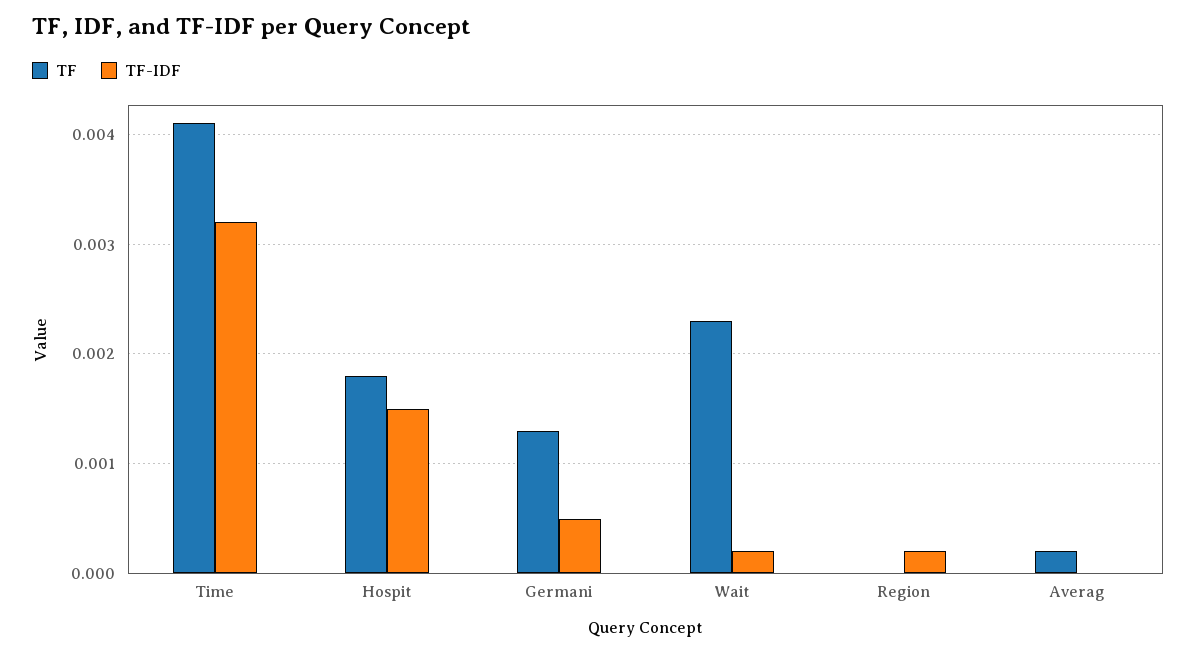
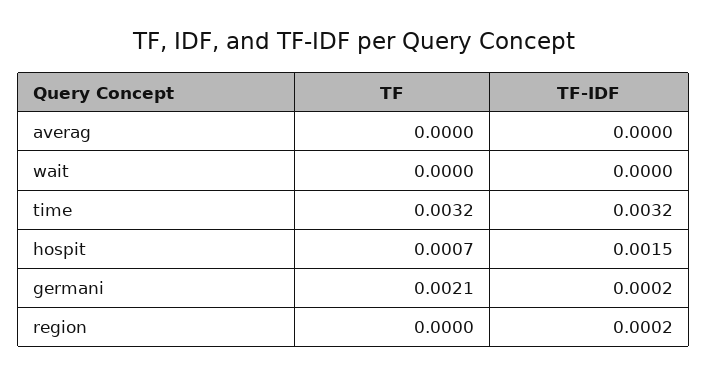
  {
    "TF": {
-     "Time": 0.0041,
+     "Time": 0.0032,
-     "Hospit": 0.0018,
+     "Hospit": 0.0007,
-     "Germani": 0.0013,
+     "Germani": 0.0021,
-     "Wait": 0.0023,
+     "Wait": 0,
      "Region": 0,
-     "Averag": 0.0002
+     "Averag": 0
    },
    "TF-IDF": {
      "Time": 0.0032,
      "Hospit": 0.0015,
-     "Germani": 0.0005,
+     "Germani": 0.0002,
-     "Wait": 0.0002,
+     "Wait": 0,
      "Region": 0.0002,
      "Averag": 0
    }
  }

